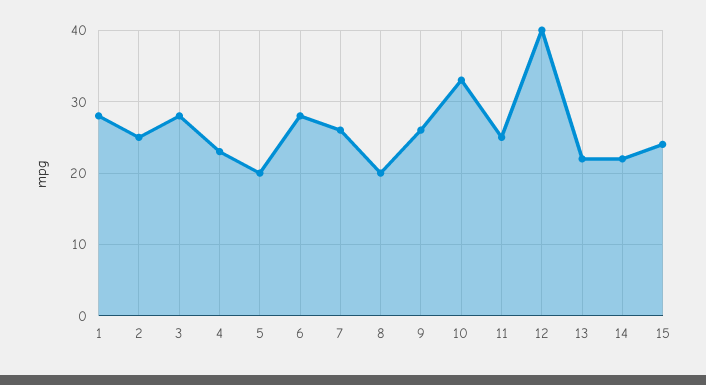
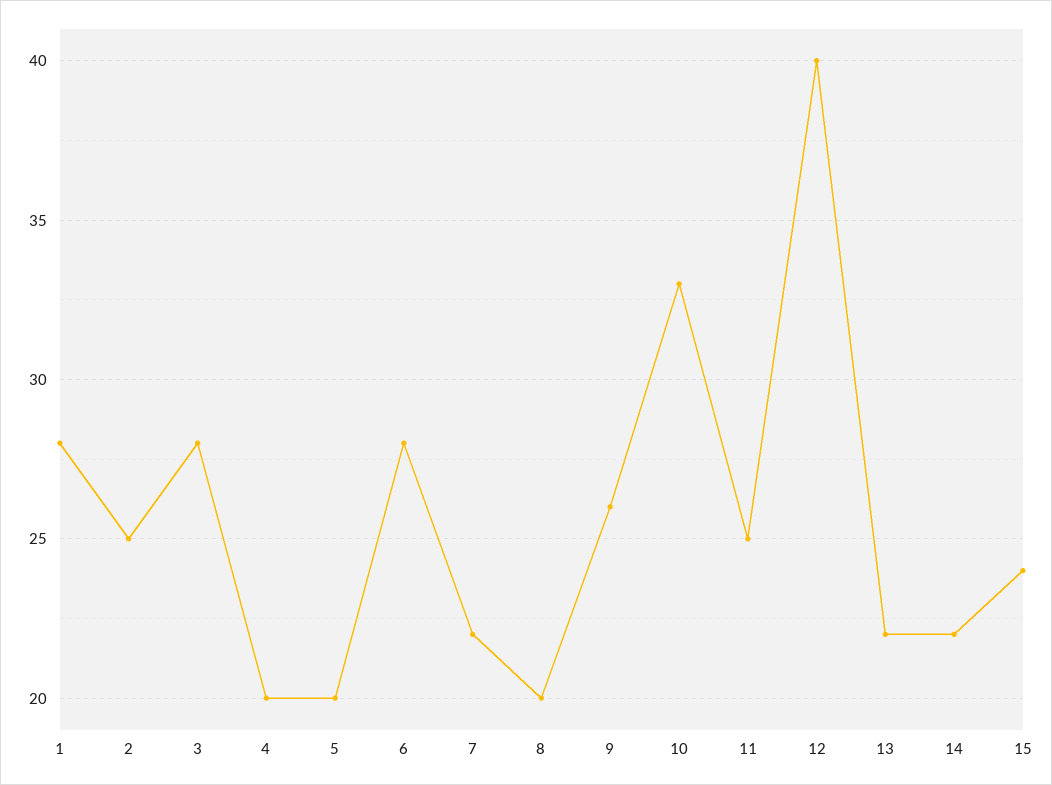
  {
    "1": 28,
    "2": 25,
    "3": 28,
-   "4": 23,
+   "4": 20,
    "5": 20,
    "6": 28,
-   "7": 26,
+   "7": 22,
    "8": 20,
    "9": 26,
    "10": 33,
    "11": 25,
    "12": 40,
    "13": 22,
    "14": 22,
    "15": 24
  }

